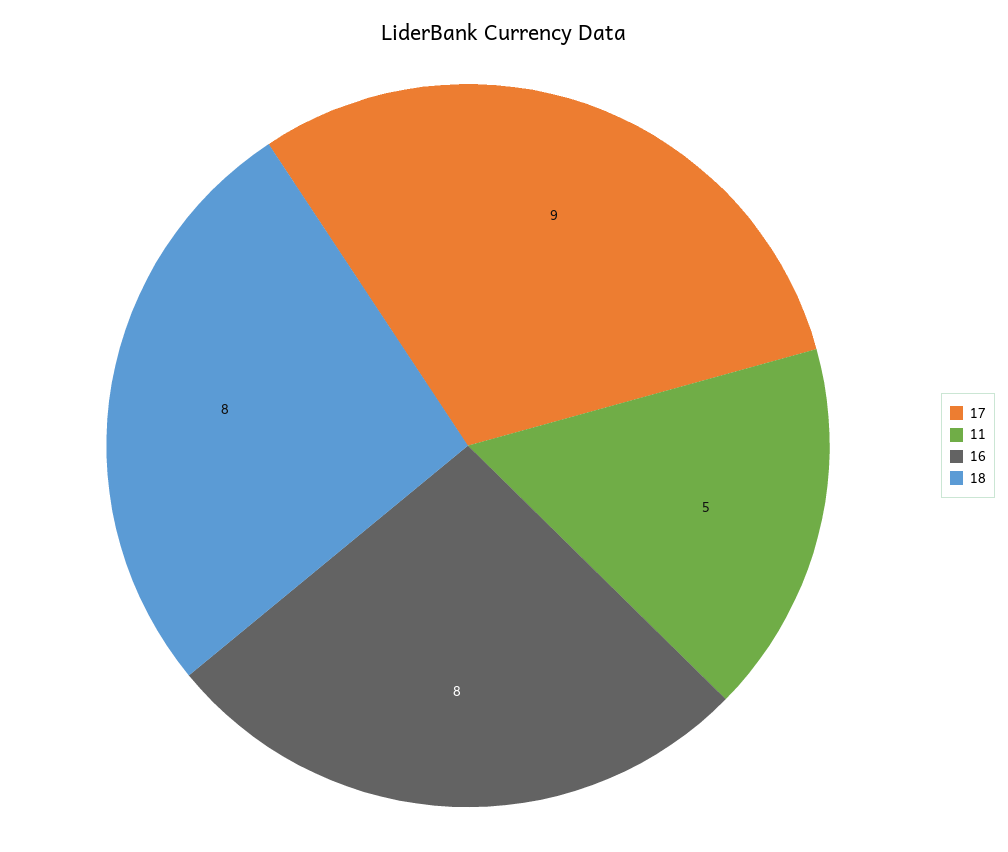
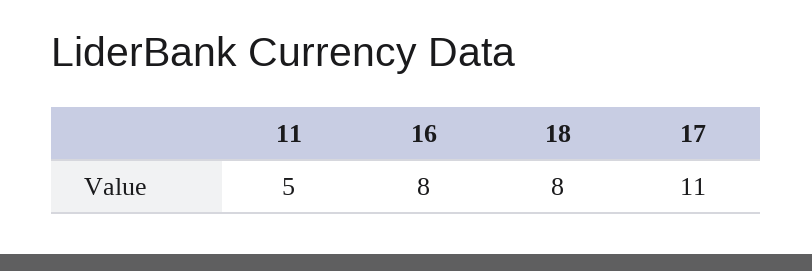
  {
-   "17": 9,
+   "17": 11,
    "11": 5,
    "16": 8,
    "18": 8
  }

